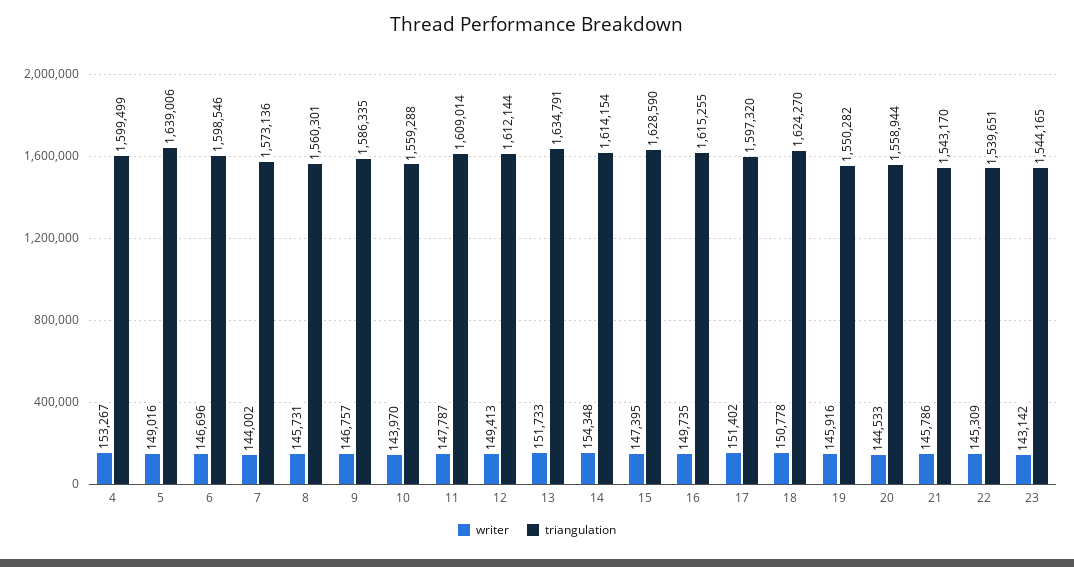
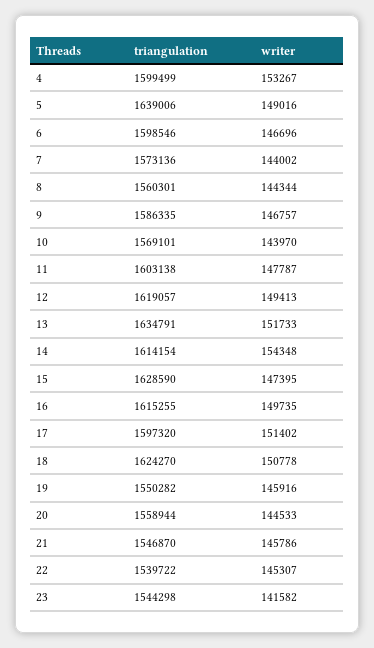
  {
    "writer": {
      "4": 153267,
      "5": 149016,
      "6": 146696,
      "7": 144002,
-     "8": 145731,
+     "8": 144344,
      "9": 146757,
      "10": 143970,
      "11": 147787,
      "12": 149413,
      "13": 151733,
      "14": 154348,
      "15": 147395,
      "16": 149735,
      "17": 151402,
      "18": 150778,
      "19": 145916,
      "20": 144533,
      "21": 145786,
-     "22": 145309,
+     "22": 145307,
-     "23": 143142
+     "23": 141582
    },
    "triangulation": {
      "4": 1599499,
      "5": 1639006,
      "6": 1598546,
      "7": 1573136,
      "8": 1560301,
      "9": 1586335,
-     "10": 1559288,
+     "10": 1569101,
-     "11": 1609014,
+     "11": 1603138,
-     "12": 1612144,
+     "12": 1619057,
      "13": 1634791,
      "14": 1614154,
      "15": 1628590,
      "16": 1615255,
      "17": 1597320,
      "18": 1624270,
      "19": 1550282,
      "20": 1558944,
-     "21": 1543170,
+     "21": 1546870,
-     "22": 1539651,
+     "22": 1539722,
-     "23": 1544165
+     "23": 1544298
    }
  }

